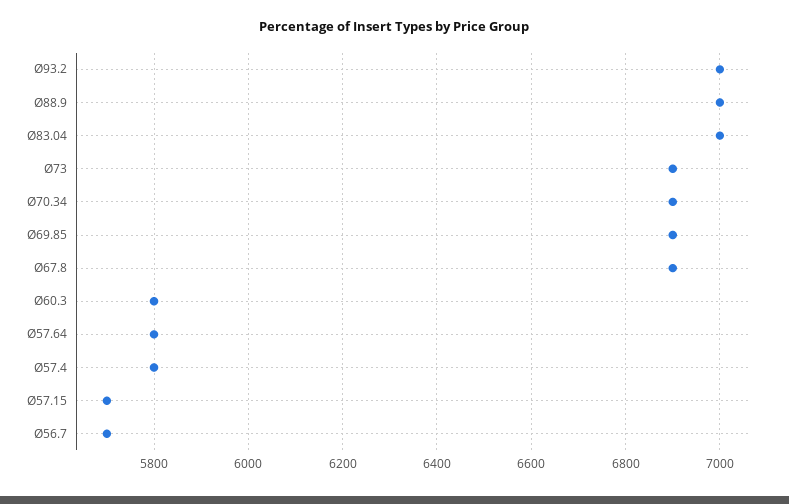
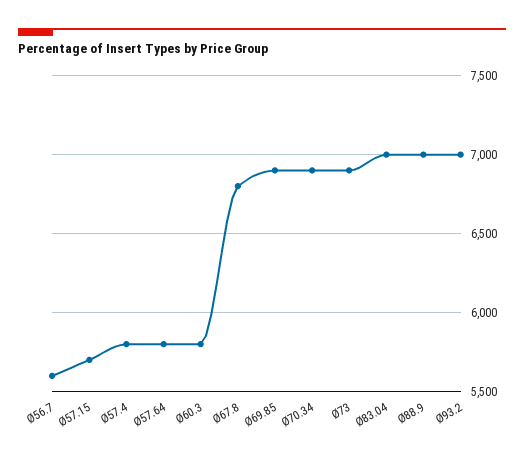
  {
    "Ø93.2": 7000,
    "Ø88.9": 7000,
    "Ø83.04": 7000,
    "Ø73": 6900,
    "Ø70.34": 6900,
    "Ø69.85": 6900,
-   "Ø67.8": 6900,
+   "Ø67.8": 6800,
    "Ø60.3": 5800,
    "Ø57.64": 5800,
    "Ø57.4": 5800,
    "Ø57.15": 5700,
-   "Ø56.7": 5700
+   "Ø56.7": 5600
  }

